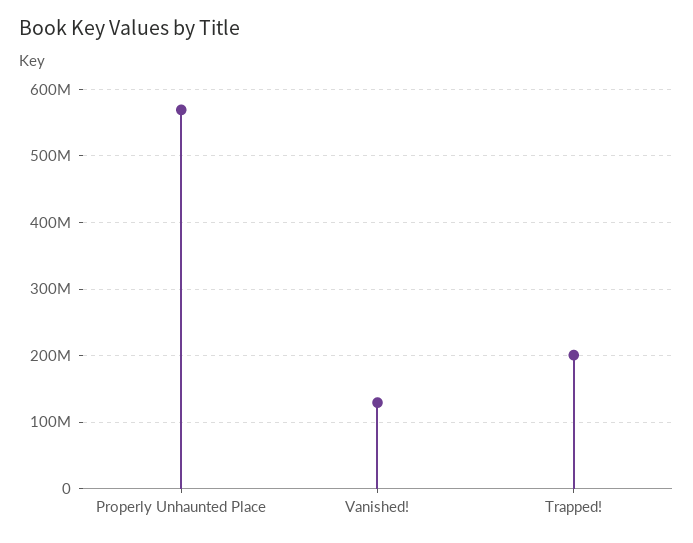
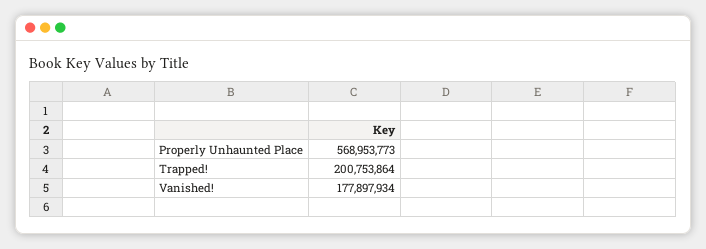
  {
    "Properly Unhaunted Place": 568953773,
-   "Vanished!": 130000000,
+   "Vanished!": 177897934,
    "Trapped!": 200753864
  }

